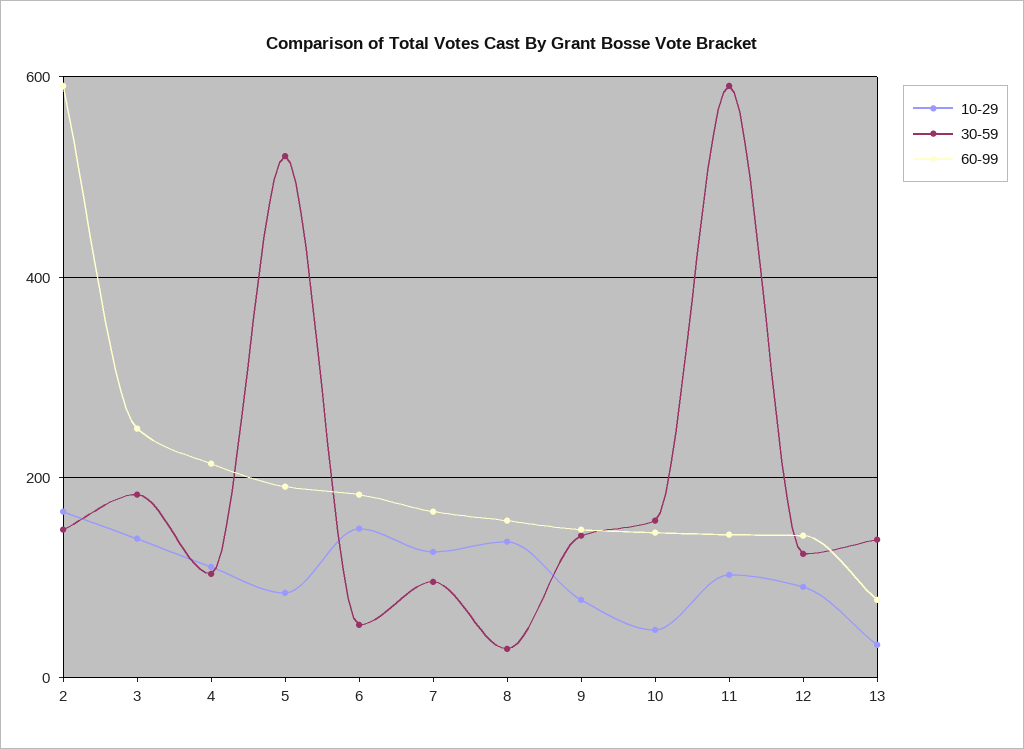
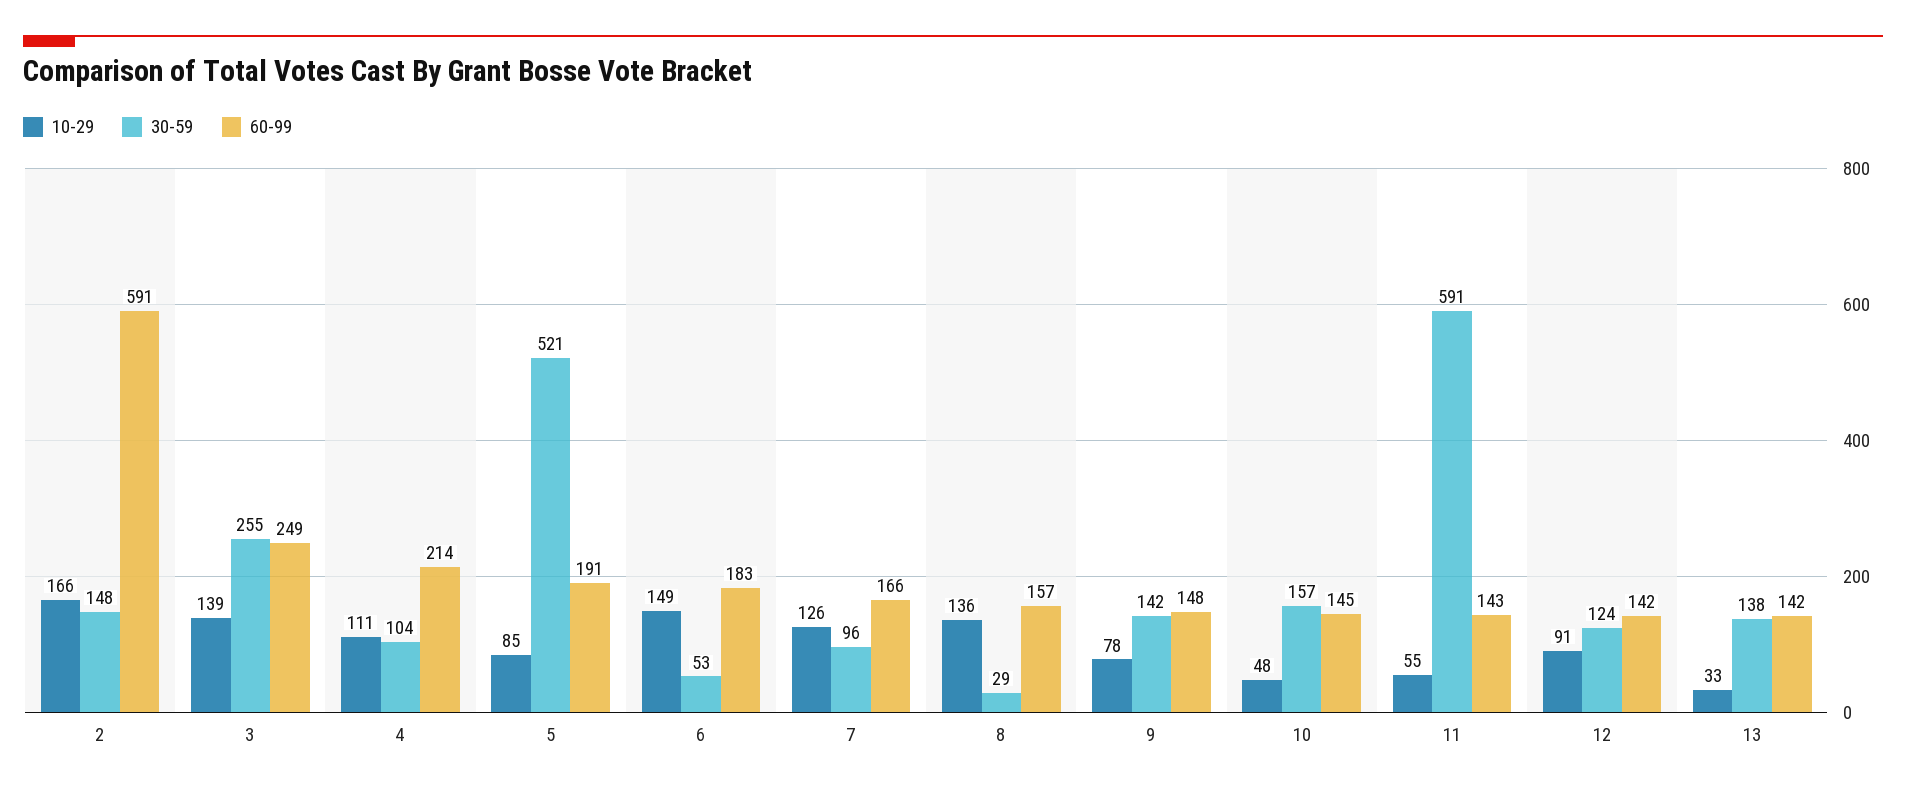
  {
    "10-29": {
      "2": 166,
      "3": 139,
      "4": 111,
      "5": 85,
      "6": 149,
      "7": 126,
      "8": 136,
      "9": 78,
      "10": 48,
-     "11": 100,
+     "11": 55,
      "12": 91,
      "13": 33
    },
    "30-59": {
      "2": 148,
-     "3": 180,
+     "3": 255,
      "4": 104,
      "5": 521,
      "6": 53,
      "7": 96,
      "8": 29,
      "9": 142,
      "10": 157,
      "11": 591,
      "12": 124,
      "13": 138
    },
    "60-99": {
      "2": 591,
      "3": 249,
      "4": 214,
      "5": 191,
      "6": 183,
      "7": 166,
      "8": 157,
      "9": 148,
      "10": 145,
      "11": 143,
      "12": 142,
-     "13": 80
+     "13": 142
    }
  }

